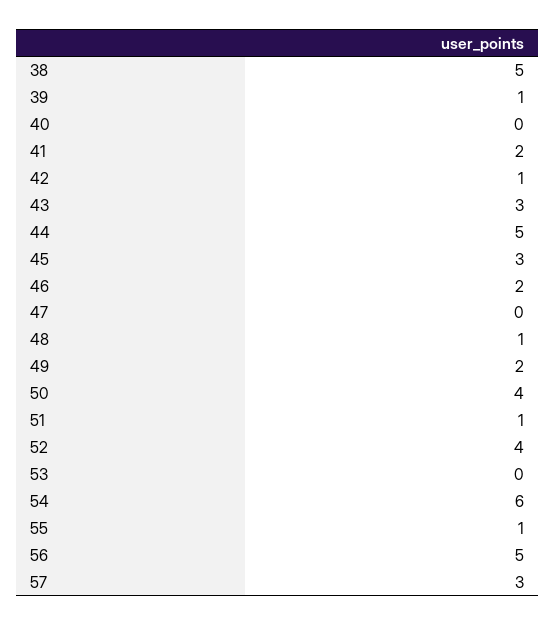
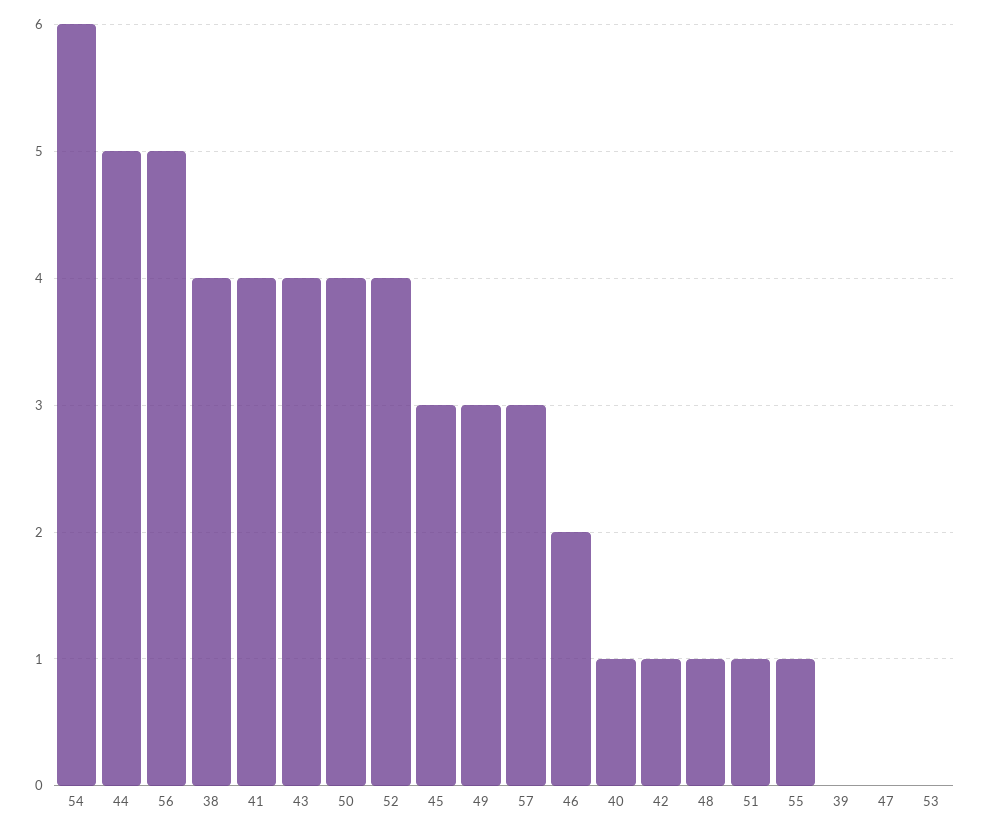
  {
-   "38": 5,
+   "38": 4,
-   "39": 1,
+   "39": 0,
-   "40": 0,
+   "40": 1,
-   "41": 2,
+   "41": 4,
    "42": 1,
-   "43": 3,
+   "43": 4,
    "44": 5,
    "45": 3,
    "46": 2,
    "47": 0,
    "48": 1,
-   "49": 2,
+   "49": 3,
    "50": 4,
    "51": 1,
    "52": 4,
    "53": 0,
    "54": 6,
    "55": 1,
    "56": 5,
    "57": 3
  }

